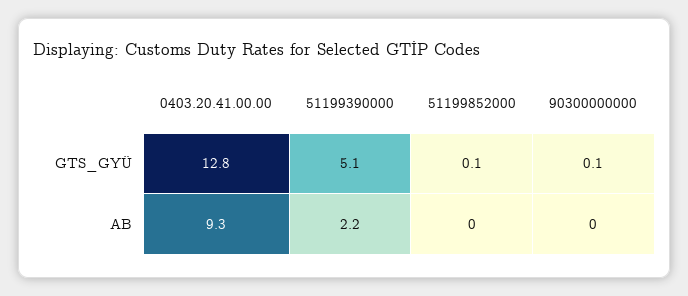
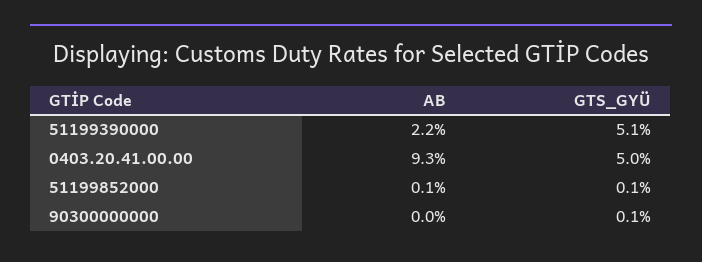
  {
    "0403.20.41.00.00": {
-     "GTS_GYÜ": 12.8,
+     "GTS_GYÜ": 5,
      "AB": 9.3
    },
    "51199390000": {
      "GTS_GYÜ": 5.1,
      "AB": 2.2
    },
    "51199852000": {
      "GTS_GYÜ": 0.1,
-     "AB": 0
+     "AB": 0.1
    },
    "90300000000": {
      "GTS_GYÜ": 0.1,
      "AB": 0
    }
  }

